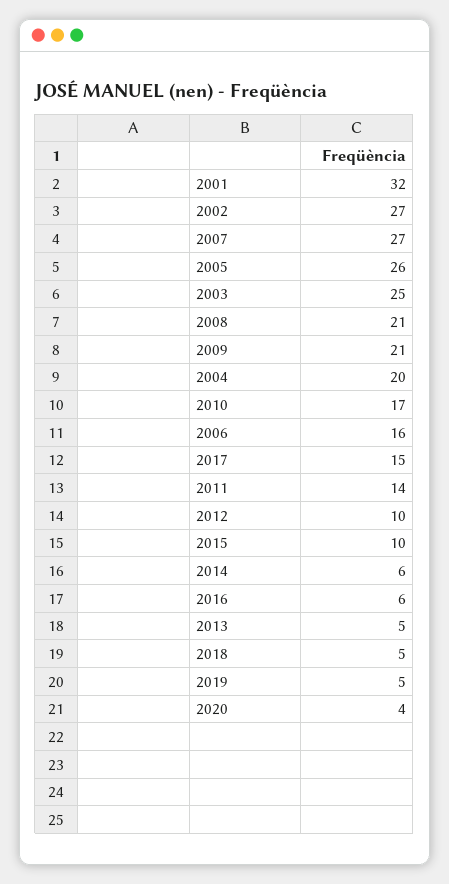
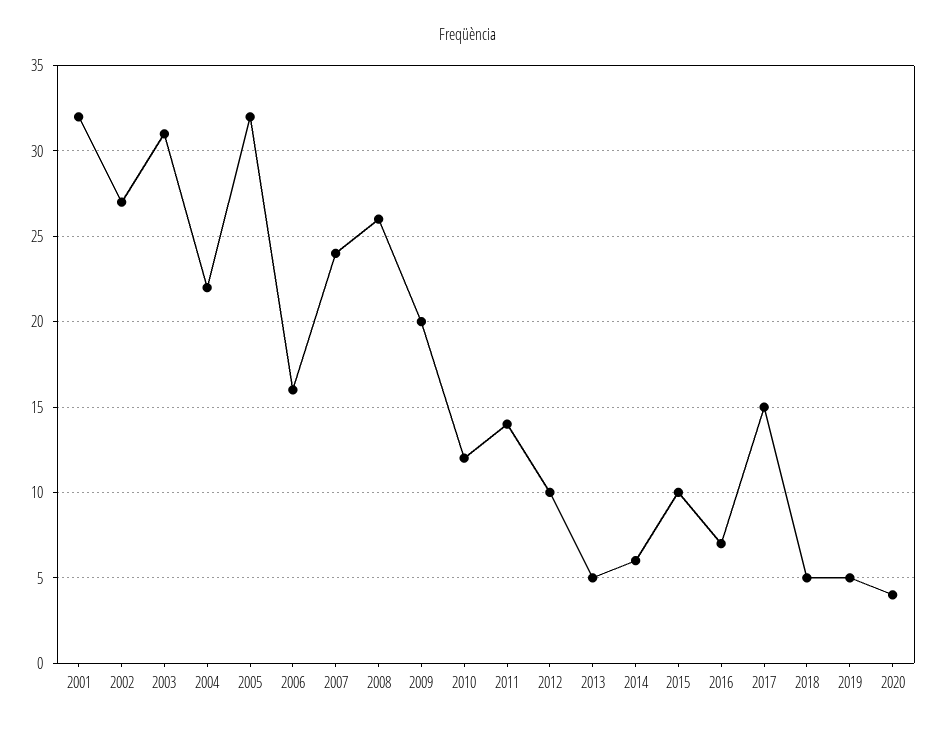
  {
    "2001": 32,
    "2002": 27,
-   "2007": 27,
+   "2007": 24,
-   "2005": 26,
+   "2005": 32,
-   "2003": 25,
+   "2003": 31,
-   "2008": 21,
+   "2008": 26,
-   "2009": 21,
+   "2009": 20,
-   "2004": 20,
+   "2004": 22,
-   "2010": 17,
+   "2010": 12,
    "2006": 16,
    "2017": 15,
    "2011": 14,
    "2012": 10,
    "2015": 10,
    "2014": 6,
-   "2016": 6,
+   "2016": 7,
    "2013": 5,
    "2018": 5,
    "2019": 5,
    "2020": 4
  }

